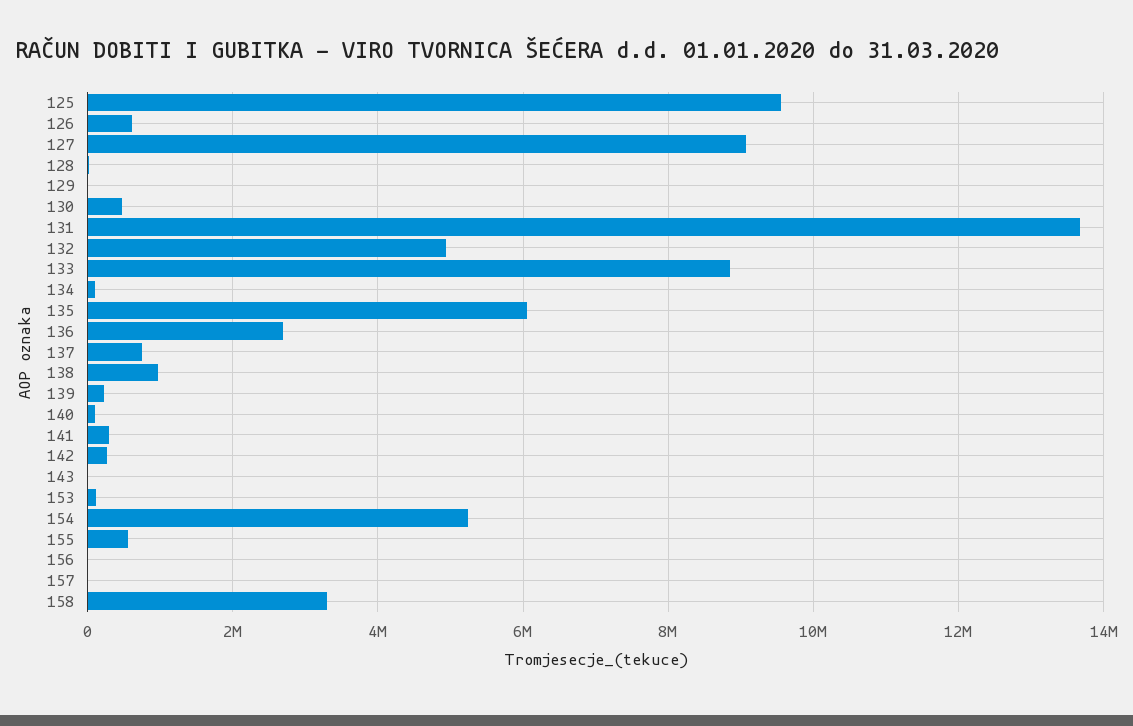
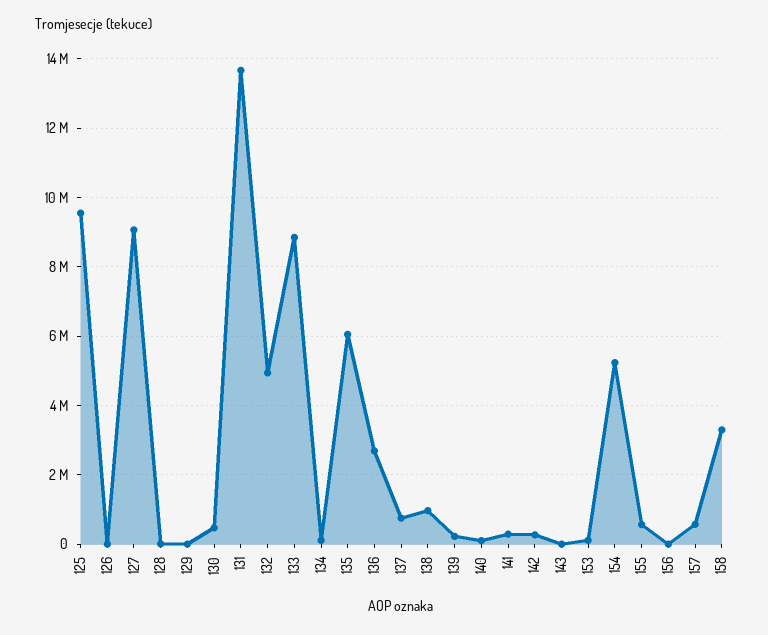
  {
    "125": 9600000,
-   "126": 600000,
+   "126": 0,
    "127": 9000000,
    "128": 0,
    "129": 0,
    "130": 400000,
    "131": 13600000,
    "132": 5000000,
    "133": 8800000,
    "134": 200000,
    "135": 6000000,
    "136": 2600000,
    "137": 800000,
    "138": 1000000,
    "139": 200000,
    "140": 200000,
    "141": 200000,
    "142": 200000,
    "143": 0,
    "153": 200000,
    "154": 5200000,
    "155": 600000,
    "156": 0,
-   "157": 0,
+   "157": 600000,
    "158": 3200000
  }

